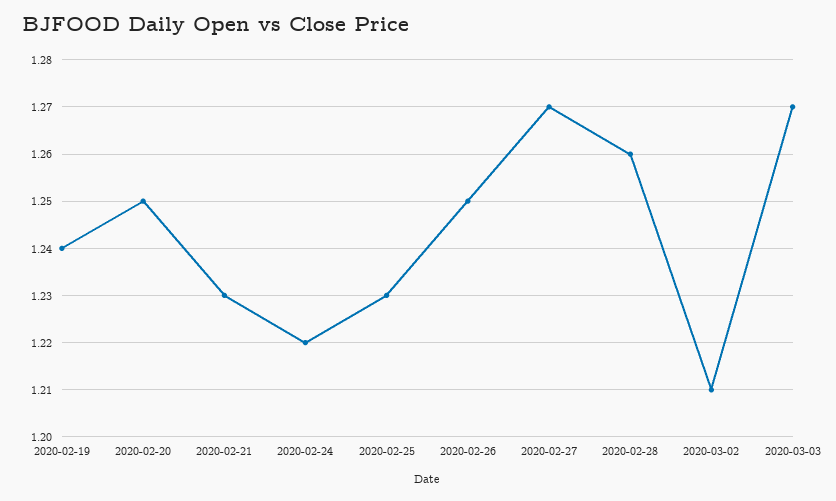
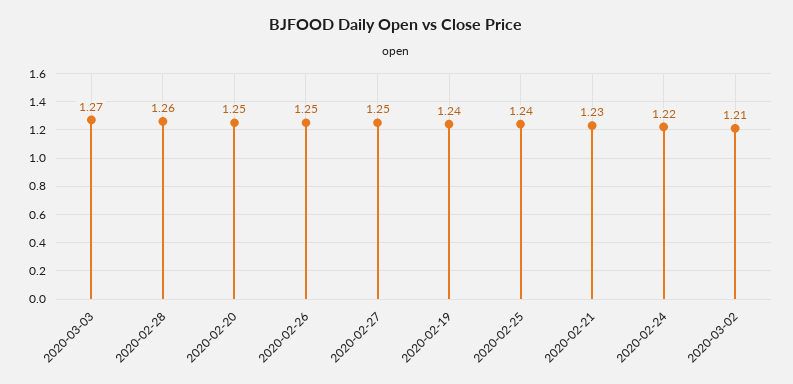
  {
    "2020-02-19": 1.24,
    "2020-02-20": 1.25,
    "2020-02-21": 1.23,
    "2020-02-24": 1.22,
-   "2020-02-25": 1.23,
+   "2020-02-25": 1.24,
    "2020-02-26": 1.25,
-   "2020-02-27": 1.27,
+   "2020-02-27": 1.25,
    "2020-02-28": 1.26,
    "2020-03-02": 1.21,
    "2020-03-03": 1.27
  }

